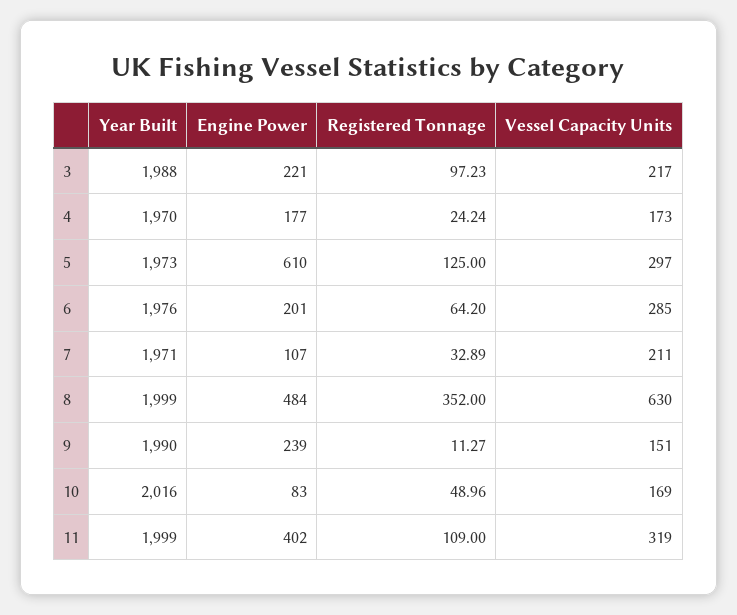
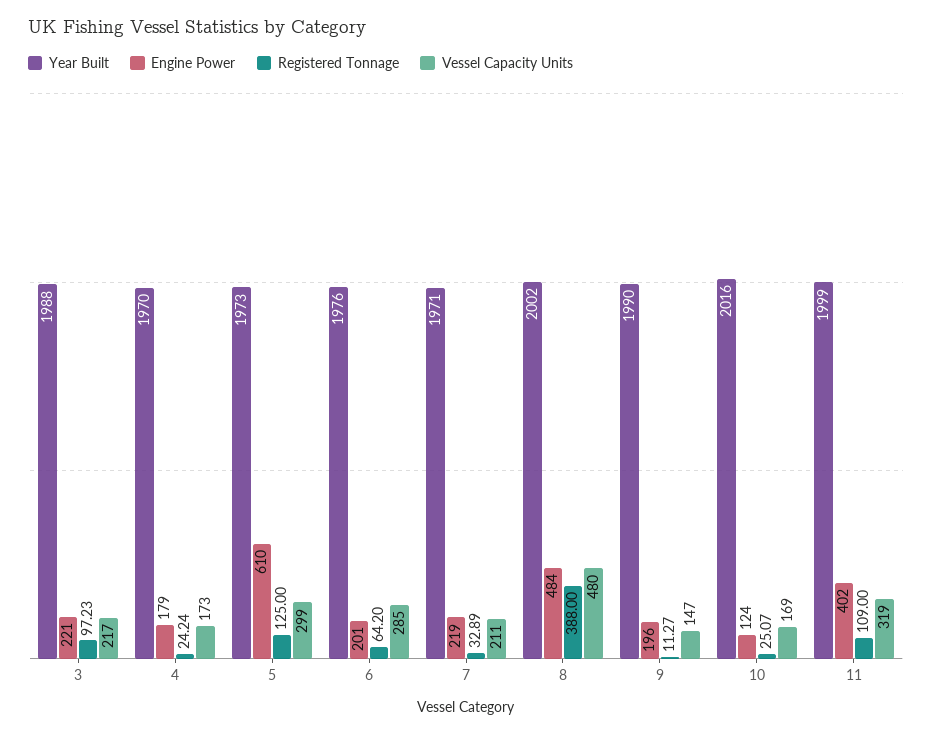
  {
    "Year Built": {
      "3": 1988,
      "4": 1970,
      "5": 1973,
      "6": 1976,
      "7": 1971,
-     "8": 1999,
+     "8": 2002,
      "9": 1990,
      "10": 2016,
      "11": 1999
    },
    "Engine Power": {
      "3": 221,
-     "4": 177,
+     "4": 179,
      "5": 610,
      "6": 201,
-     "7": 107,
+     "7": 219,
      "8": 484,
-     "9": 239,
+     "9": 196,
-     "10": 83,
+     "10": 124,
      "11": 402
    },
    "Registered Tonnage": {
      "3": 97.23,
      "4": 24.24,
      "5": 125,
      "6": 64.2,
      "7": 32.89,
-     "8": 352,
+     "8": 388,
      "9": 11.27,
-     "10": 48.96,
+     "10": 25.07,
      "11": 109
    },
    "Vessel Capacity Units": {
      "3": 217,
      "4": 173,
-     "5": 297,
+     "5": 299,
      "6": 285,
      "7": 211,
-     "8": 630,
+     "8": 480,
-     "9": 151,
+     "9": 147,
      "10": 169,
      "11": 319
    }
  }

